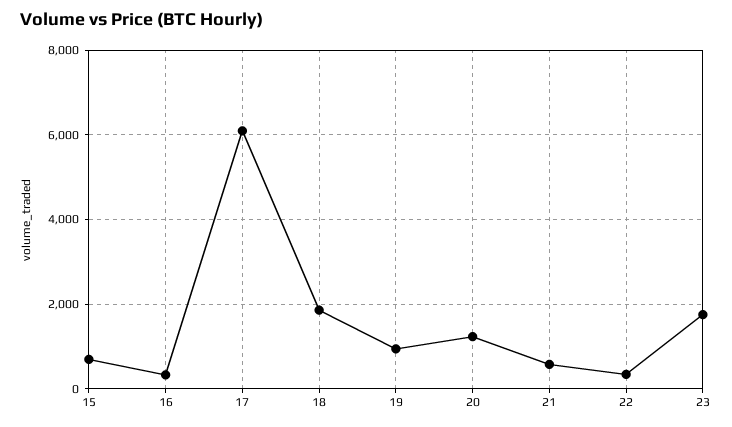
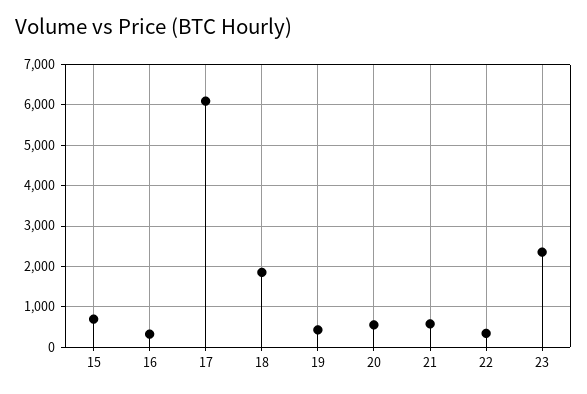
  {
    "15": 600,
    "16": 400,
    "17": 6000,
    "18": 1800,
-   "19": 1000,
+   "19": 400,
-   "20": 1200,
+   "20": 600,
    "21": 600,
    "22": 400,
-   "23": 1800
+   "23": 2400
  }

